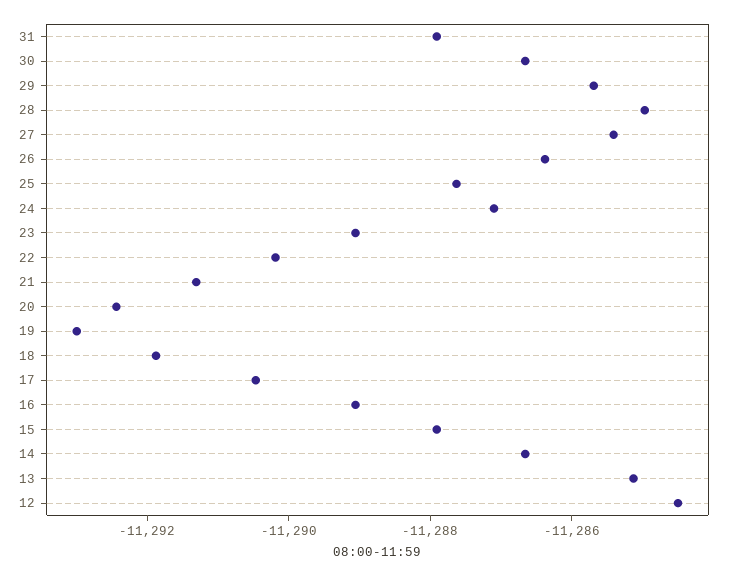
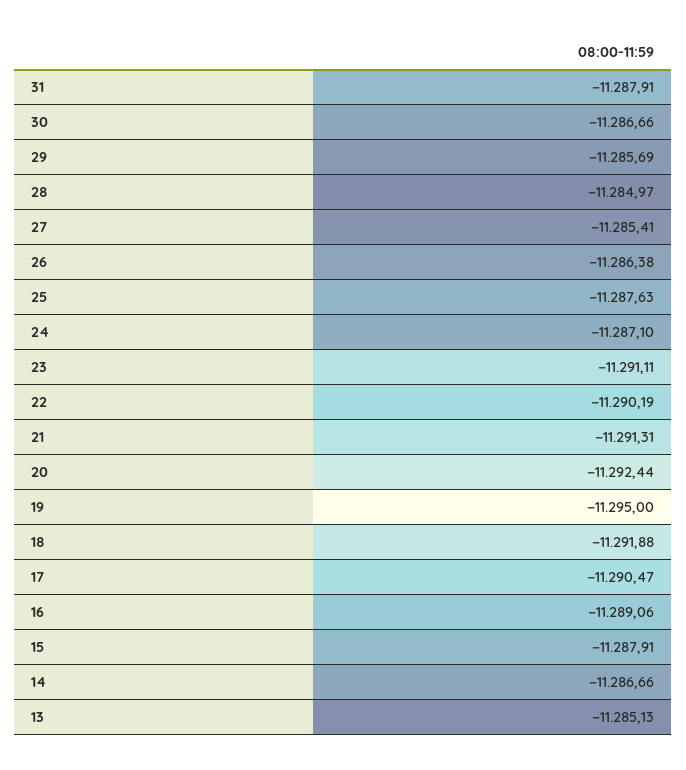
  {
    "31": -11287.91,
    "30": -11286.66,
    "29": -11285.69,
    "28": -11284.97,
    "27": -11285.41,
    "26": -11286.38,
    "25": -11287.63,
    "24": -11287.1,
-   "23": -11289,
+   "23": -11291.11,
    "22": -11290.19,
    "21": -11291.31,
    "20": -11292.44,
-   "19": -11293,
+   "19": -11295,
    "18": -11291.88,
    "17": -11290.47,
    "16": -11289.06,
    "15": -11287.91,
    "14": -11286.66,
-   "13": -11285.13,
+   "13": -11285.13
-   "12": -11284.5
  }

